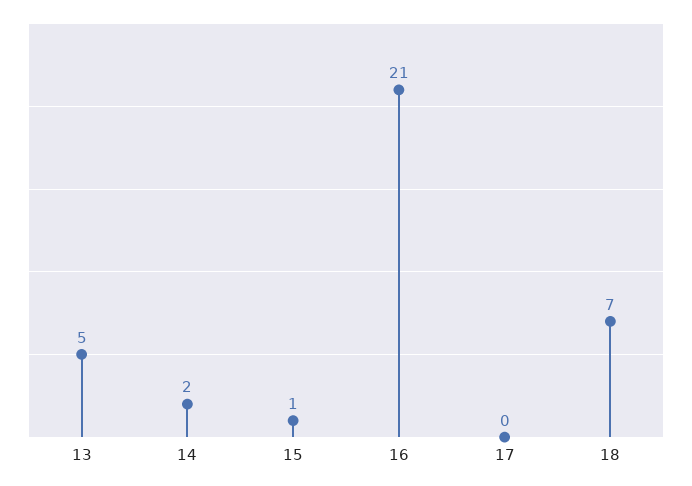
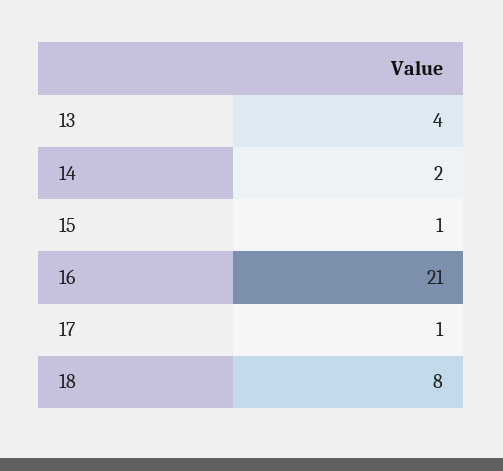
  {
-   "13": 5,
+   "13": 4,
    "14": 2,
    "15": 1,
    "16": 21,
-   "17": 0,
+   "17": 1,
-   "18": 7
+   "18": 8
  }

